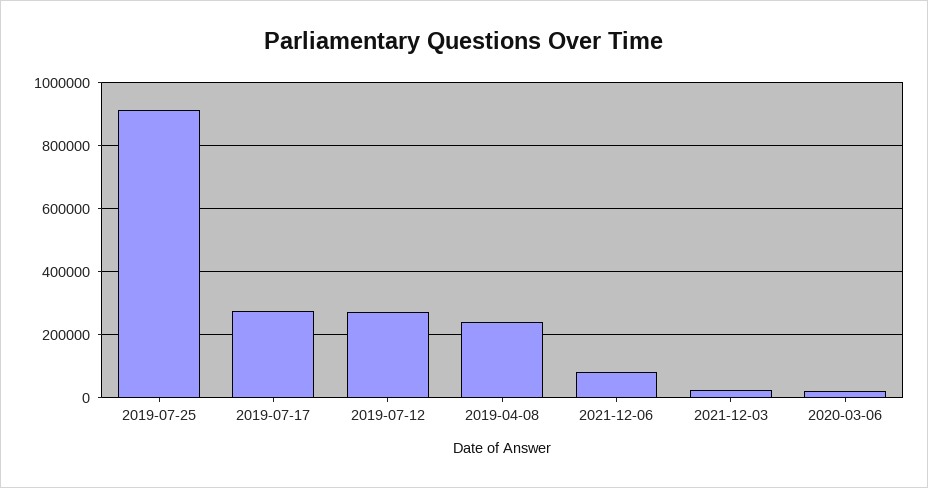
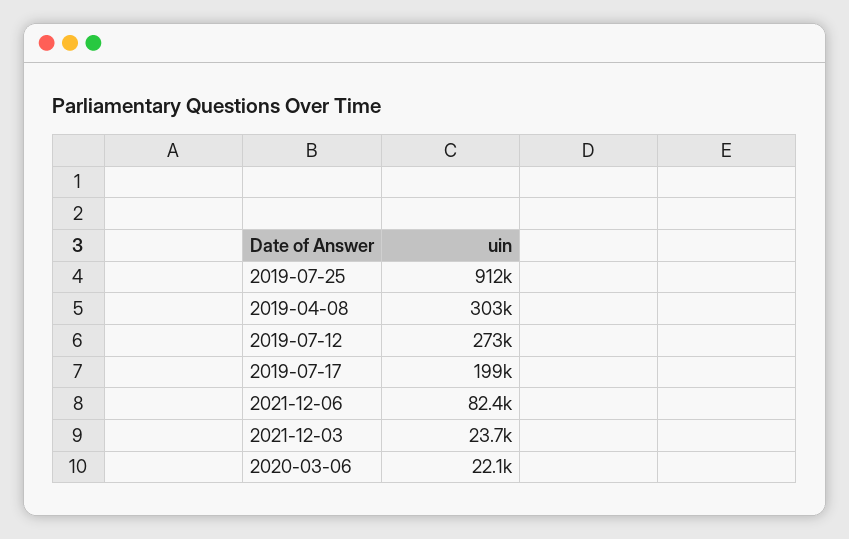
  {
    "2019-07-25": 912000,
-   "2019-07-17": 280000,
+   "2019-07-17": 199000,
    "2019-07-12": 273000,
-   "2019-04-08": 240000,
+   "2019-04-08": 303000,
    "2021-12-06": 82400,
    "2021-12-03": 23700,
    "2020-03-06": 22100
  }

